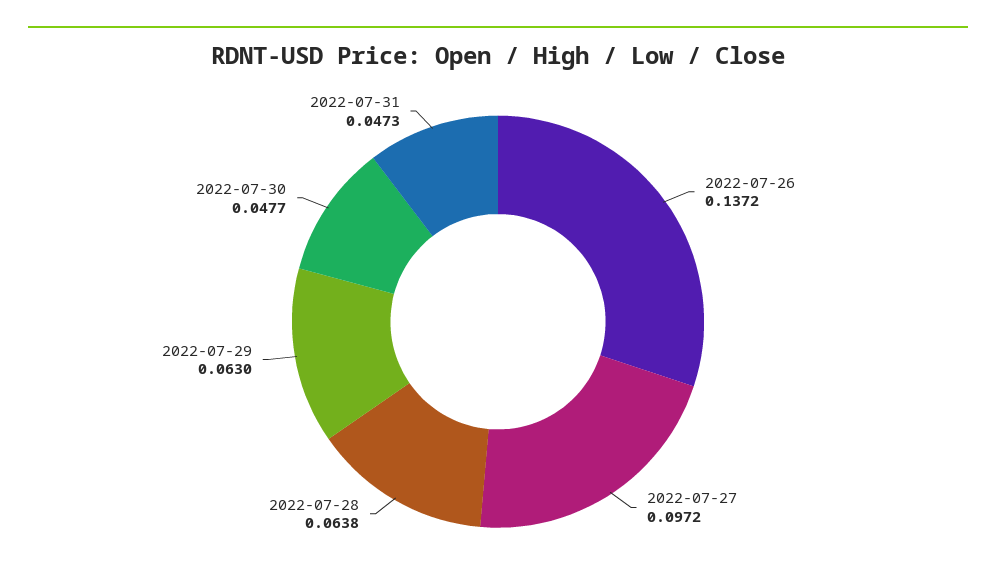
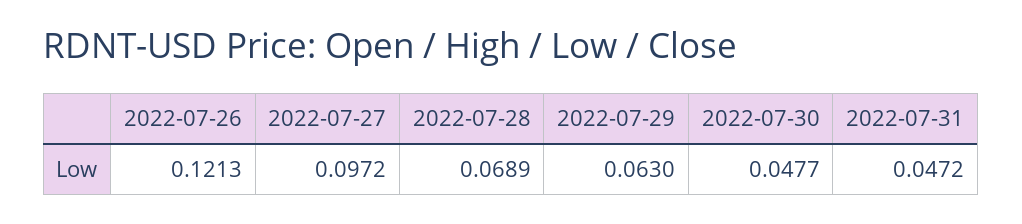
  {
-   "2022-07-26": 0.1372,
+   "2022-07-26": 0.1213,
    "2022-07-27": 0.0972,
-   "2022-07-28": 0.0638,
+   "2022-07-28": 0.0689,
    "2022-07-29": 0.063,
    "2022-07-30": 0.0477,
-   "2022-07-31": 0.0473
+   "2022-07-31": 0.0472
  }

